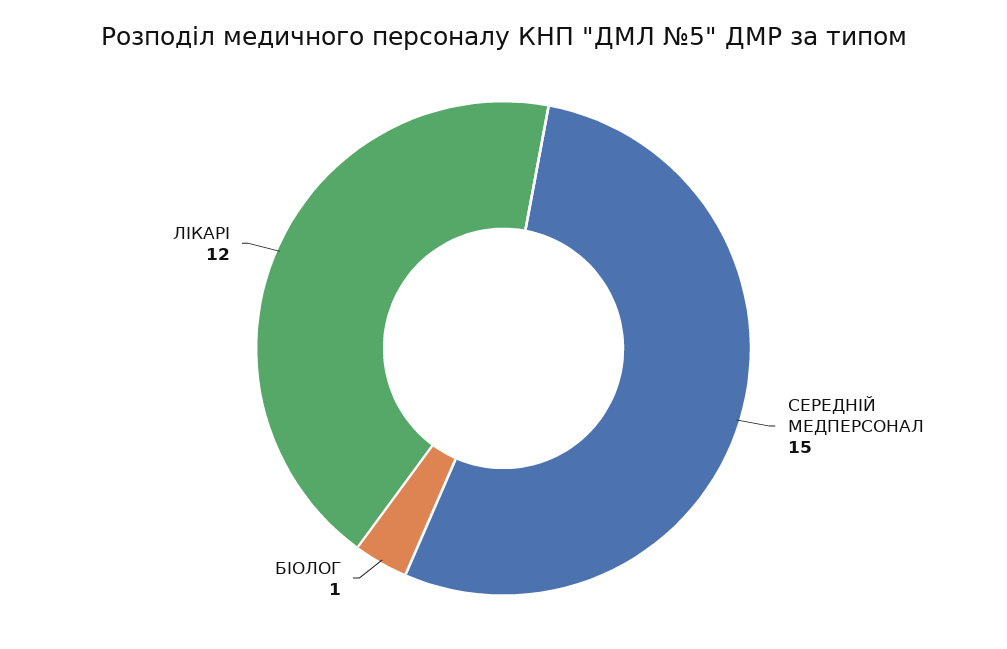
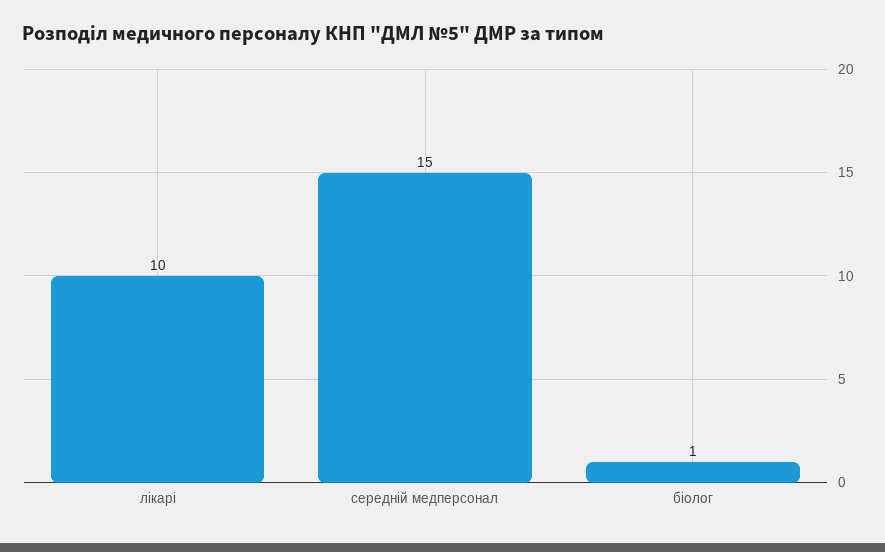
  {
    "СЕРЕДНІЙ МЕДПЕРСОНАЛ": 15,
    "БІОЛОГ": 1,
-   "ЛІКАРІ": 12
+   "ЛІКАРІ": 10
  }

